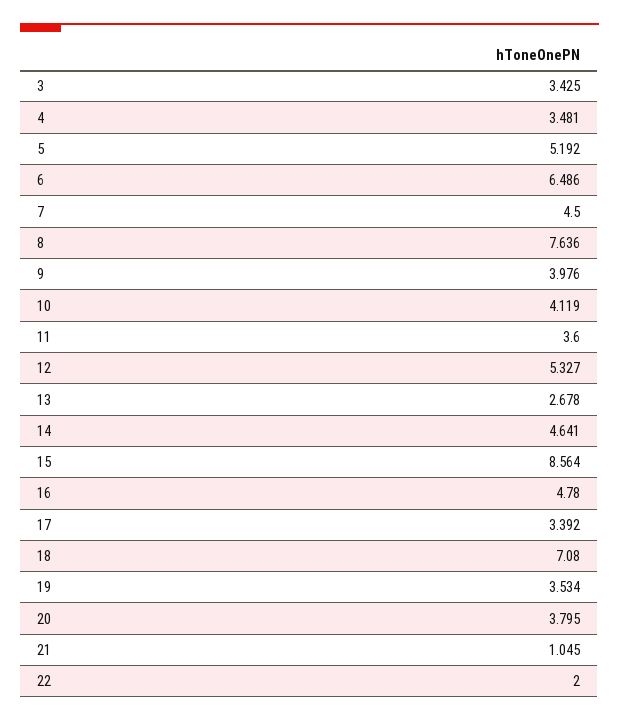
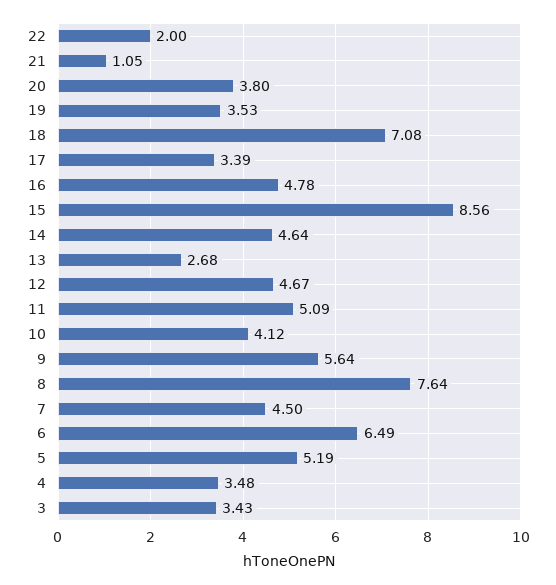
  {
    "3": 3.425,
    "4": 3.481,
    "5": 5.192,
    "6": 6.486,
    "7": 4.5,
    "8": 7.636,
-   "9": 3.976,
+   "9": 5.64,
    "10": 4.119,
-   "11": 3.6,
+   "11": 5.09,
-   "12": 5.327,
+   "12": 4.67,
    "13": 2.678,
    "14": 4.641,
    "15": 8.564,
    "16": 4.78,
    "17": 3.392,
    "18": 7.08,
    "19": 3.534,
    "20": 3.795,
    "21": 1.045,
    "22": 2
  }

